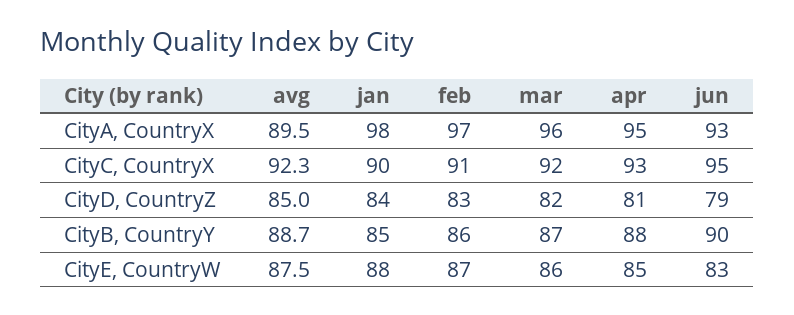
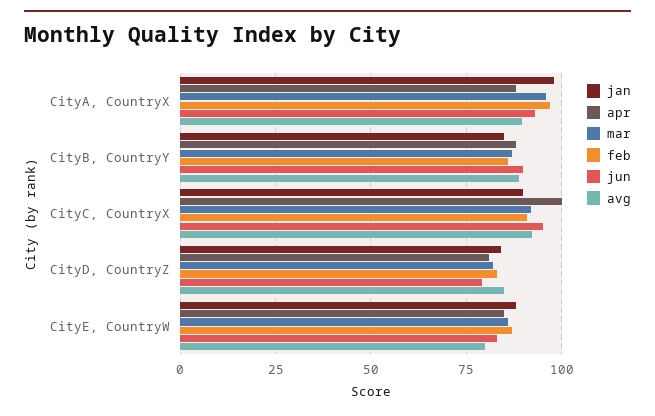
  {
    "avg": {
      "CityA, CountryX": 89.5,
      "CityC, CountryX": 92.3,
      "CityD, CountryZ": 85,
      "CityB, CountryY": 88.7,
-     "CityE, CountryW": 87.5
+     "CityE, CountryW": 80
    },
    "jan": {
      "CityA, CountryX": 98,
      "CityC, CountryX": 90,
      "CityD, CountryZ": 84,
      "CityB, CountryY": 85,
      "CityE, CountryW": 88
    },
    "feb": {
      "CityA, CountryX": 97,
      "CityC, CountryX": 91,
      "CityD, CountryZ": 83,
      "CityB, CountryY": 86,
      "CityE, CountryW": 87
    },
    "mar": {
      "CityA, CountryX": 96,
      "CityC, CountryX": 92,
      "CityD, CountryZ": 82,
      "CityB, CountryY": 87,
      "CityE, CountryW": 86
    },
    "apr": {
-     "CityA, CountryX": 95,
+     "CityA, CountryX": 87.5,
-     "CityC, CountryX": 93,
+     "CityC, CountryX": 100,
      "CityD, CountryZ": 81,
      "CityB, CountryY": 88,
      "CityE, CountryW": 85
    },
    "jun": {
      "CityA, CountryX": 93,
      "CityC, CountryX": 95,
      "CityD, CountryZ": 79,
      "CityB, CountryY": 90,
      "CityE, CountryW": 83
    }
  }

